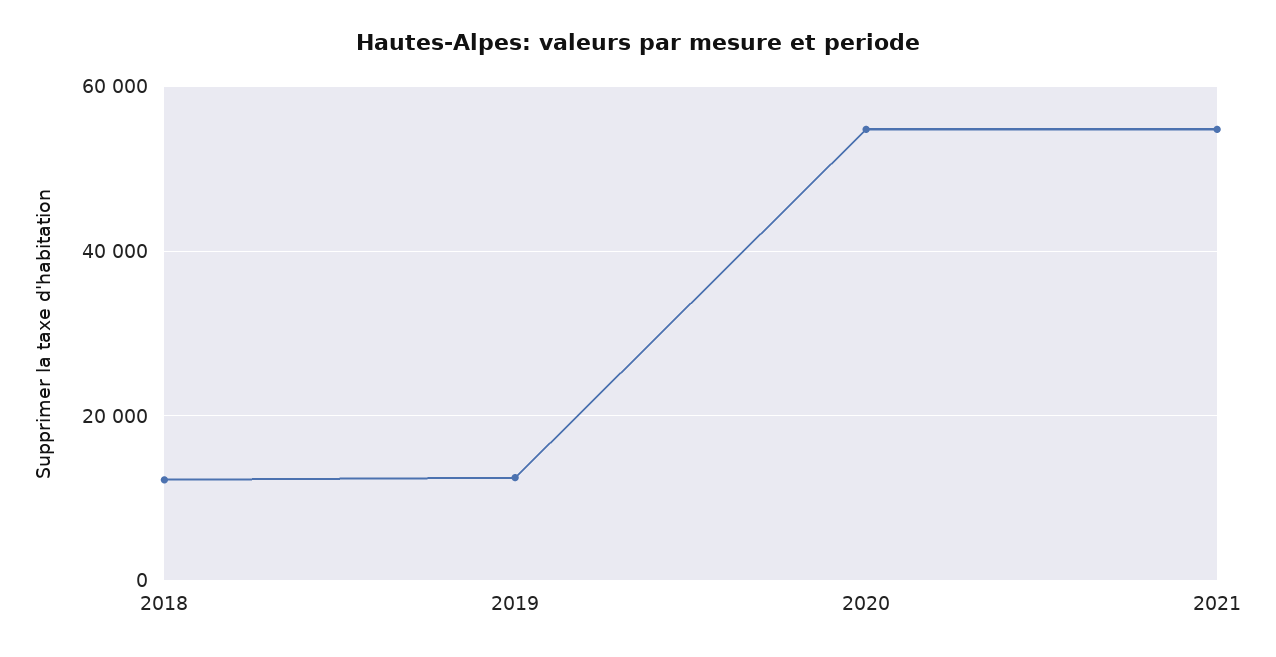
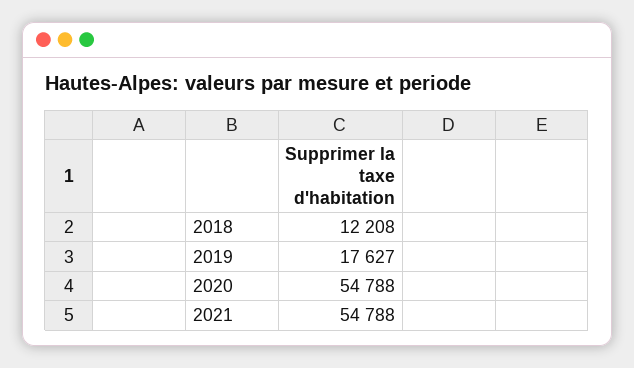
  {
    "2018": 12208,
-   "2019": 12000,
+   "2019": 17627,
    "2020": 54788,
    "2021": 54788
  }

